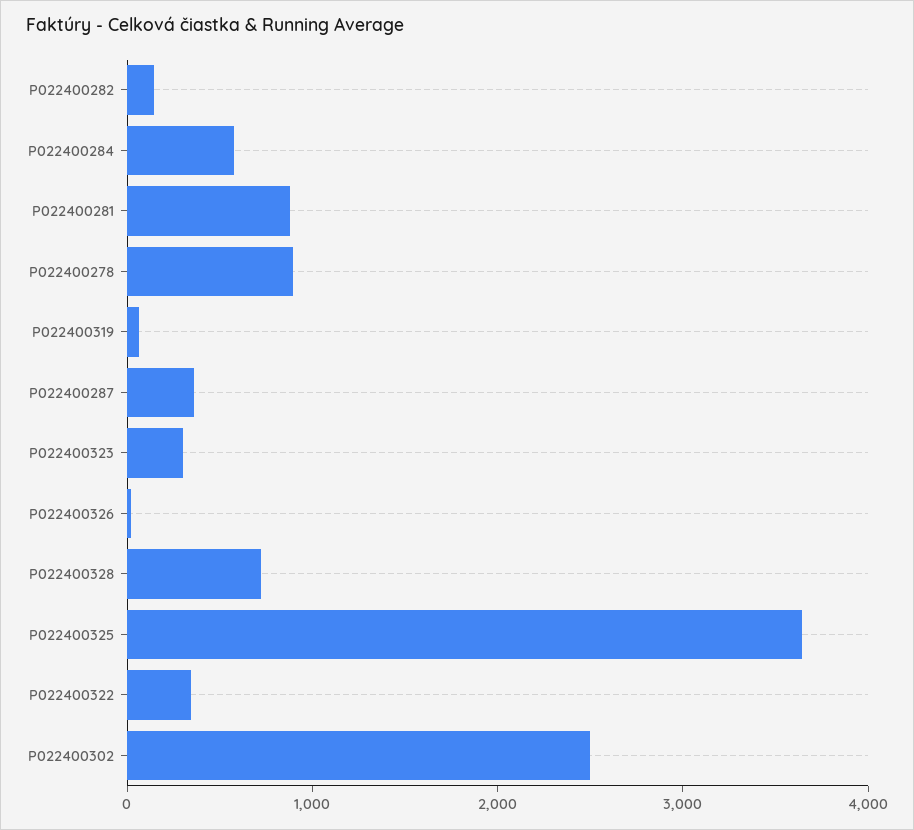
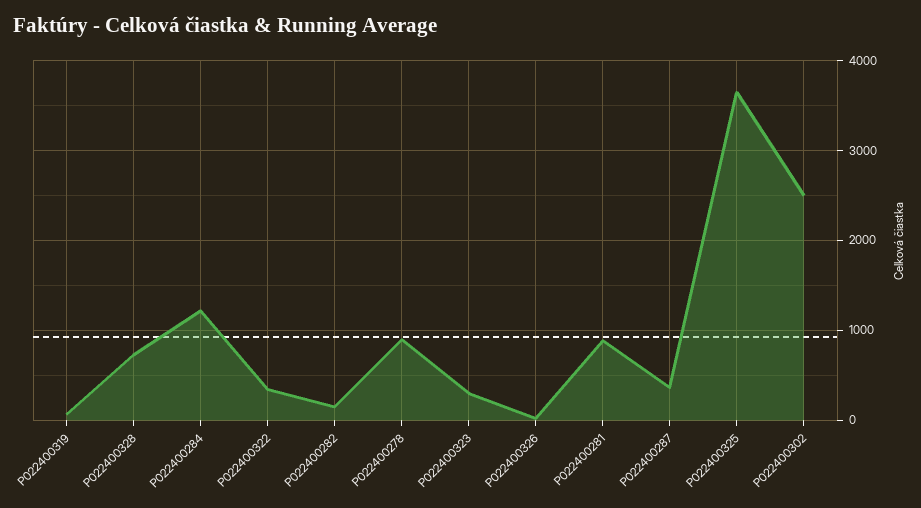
  {
    "P022400282": 100,
-   "P022400284": 600,
+   "P022400284": 1200,
    "P022400281": 900,
    "P022400278": 900,
    "P022400319": 100,
    "P022400287": 400,
    "P022400323": 300,
    "P022400326": 0,
    "P022400328": 700,
    "P022400325": 3600,
    "P022400322": 300,
    "P022400302": 2500
  }

